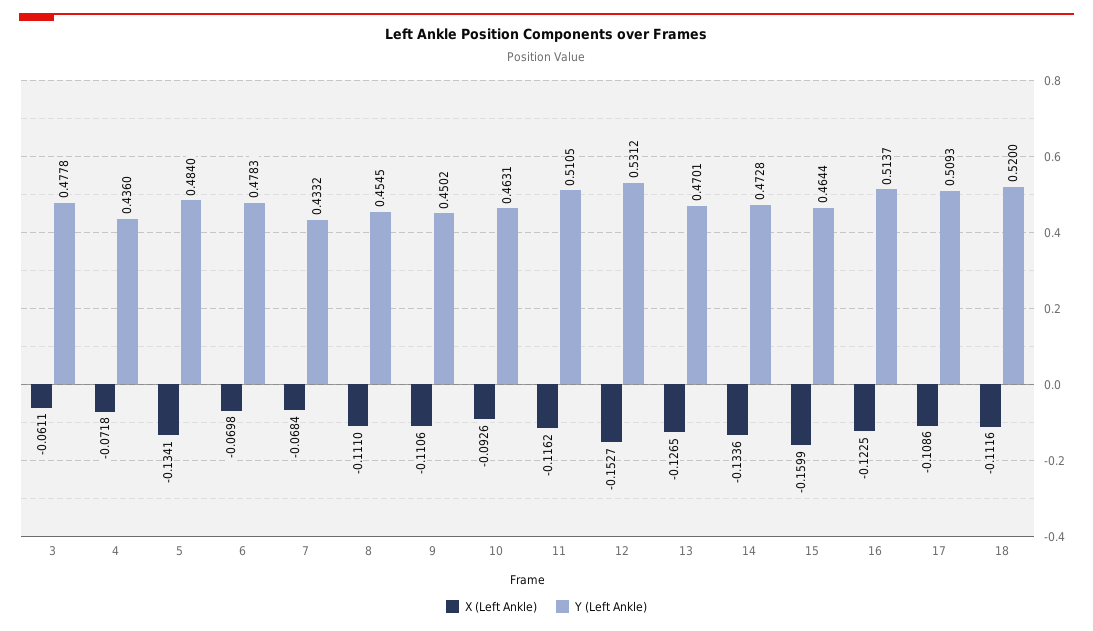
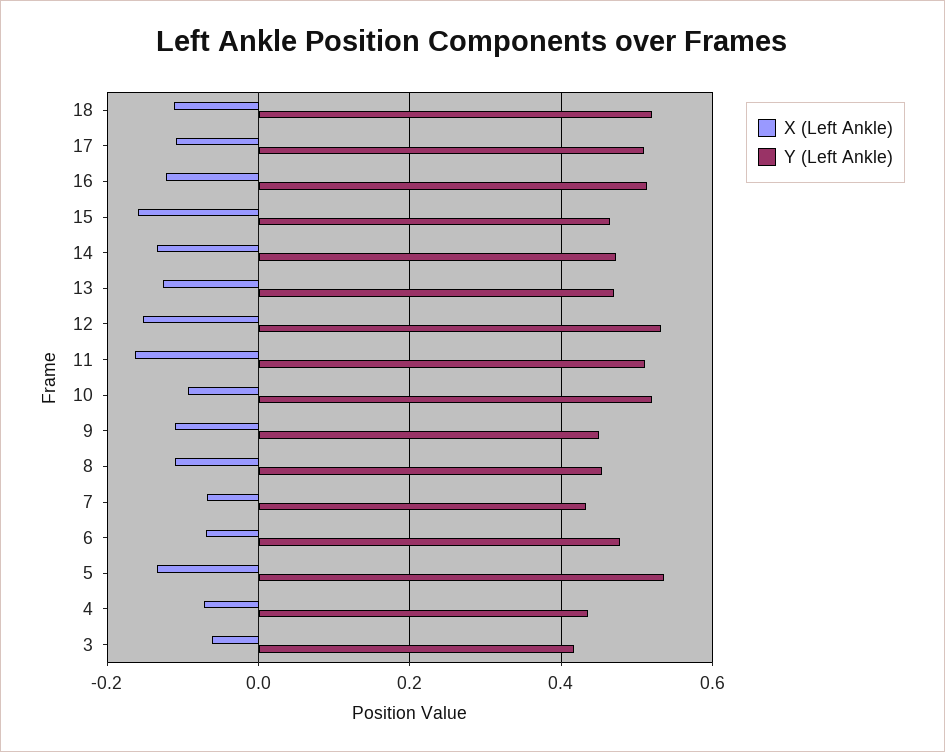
  {
    "X (Left Ankle)": {
      "3": -0.0611,
      "4": -0.0718,
      "5": -0.1341,
      "6": -0.0698,
      "7": -0.0684,
      "8": -0.111,
      "9": -0.1106,
      "10": -0.0926,
-     "11": -0.1162,
+     "11": -0.16,
      "12": -0.1527,
      "13": -0.1265,
      "14": -0.1336,
      "15": -0.1599,
      "16": -0.1225,
      "17": -0.1086,
      "18": -0.1116
    },
    "Y (Left Ankle)": {
-     "3": 0.4778,
+     "3": 0.42,
      "4": 0.436,
-     "5": 0.484,
+     "5": 0.54,
      "6": 0.4783,
      "7": 0.4332,
      "8": 0.4545,
      "9": 0.4502,
-     "10": 0.4631,
+     "10": 0.52,
      "11": 0.5105,
      "12": 0.5312,
      "13": 0.4701,
      "14": 0.4728,
      "15": 0.4644,
      "16": 0.5137,
      "17": 0.5093,
      "18": 0.52
    }
  }

